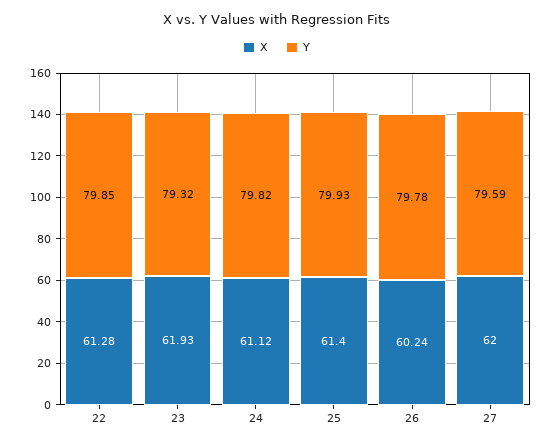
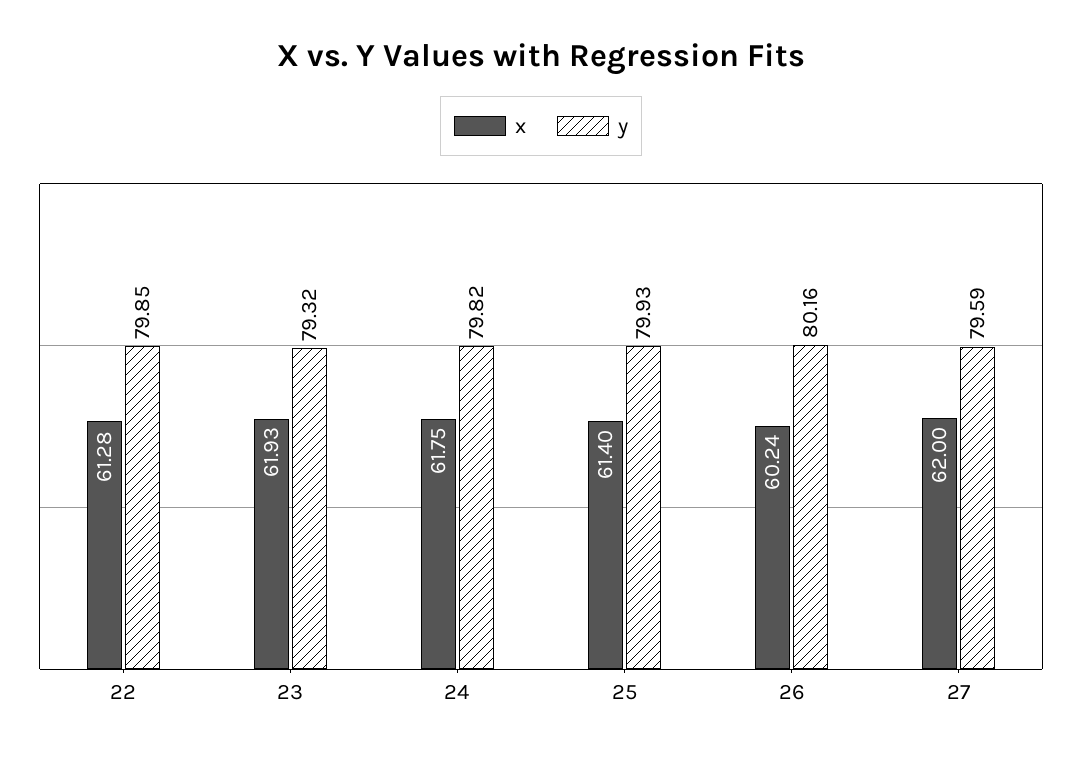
  {
    "X": {
      "22": 61.28,
      "23": 61.93,
-     "24": 61.12,
+     "24": 61.75,
      "25": 61.4,
      "26": 60.24,
      "27": 62
    },
    "Y": {
      "22": 79.85,
      "23": 79.32,
      "24": 79.82,
      "25": 79.93,
-     "26": 79.78,
+     "26": 80.16,
      "27": 79.59
    }
  }

